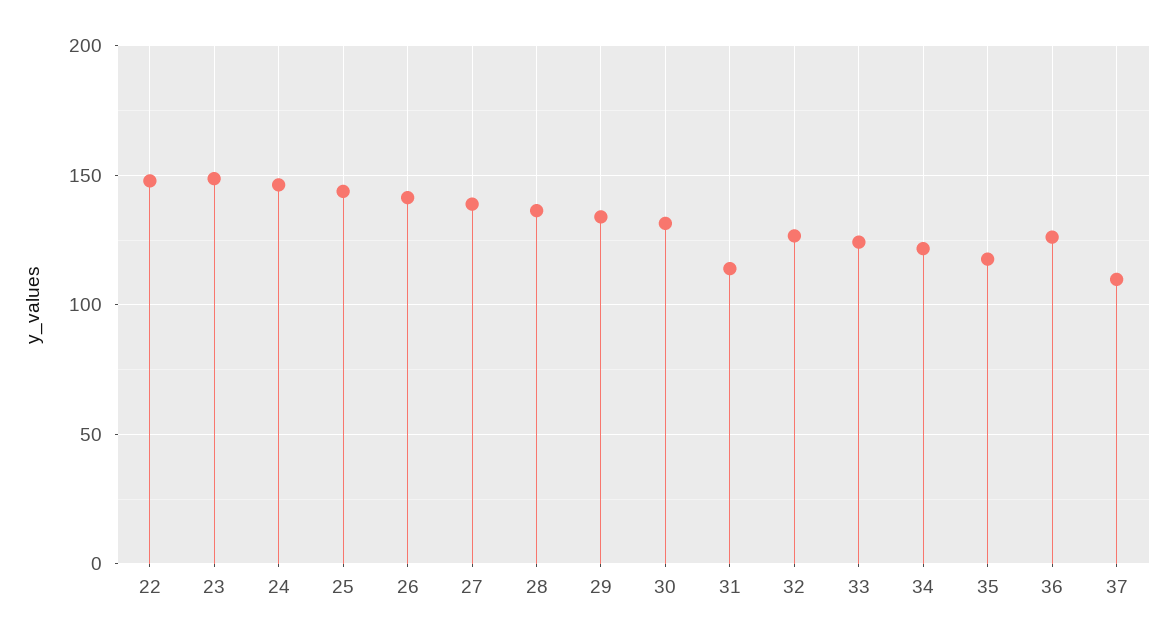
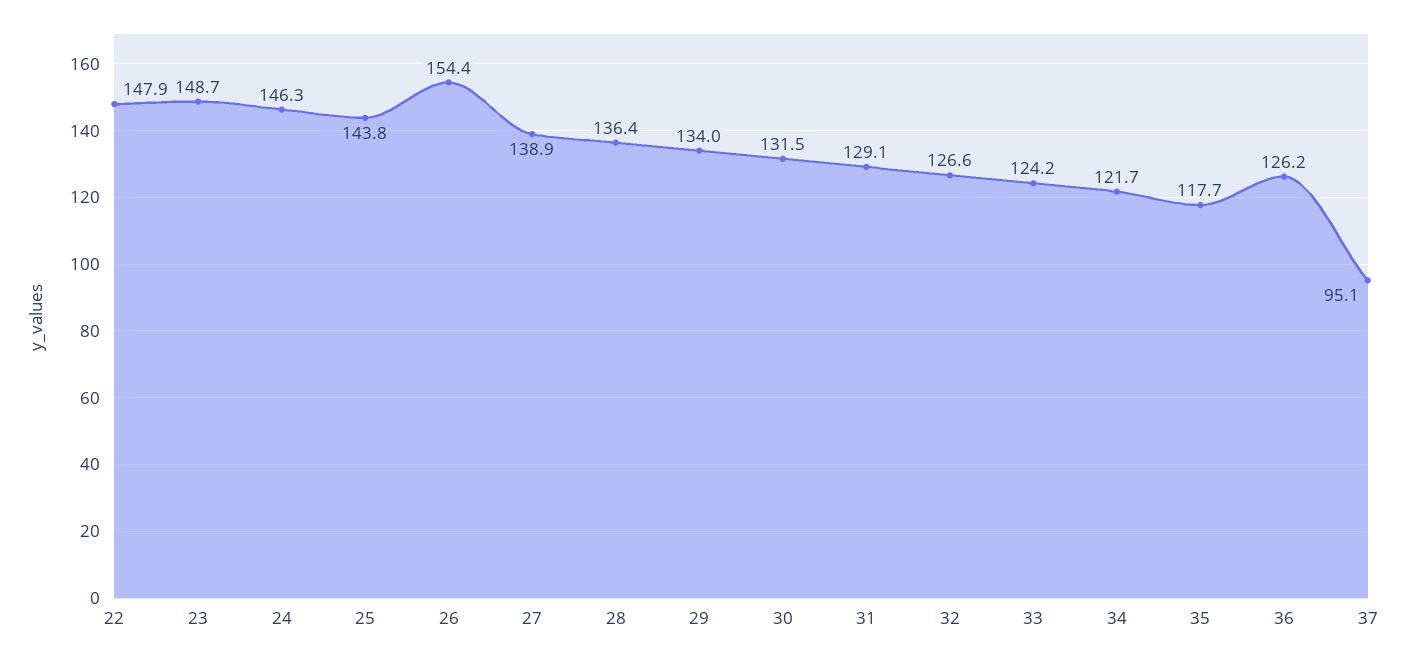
  {
    "22": 147.9,
    "23": 148.7,
    "24": 146.3,
    "25": 143.8,
-   "26": 140,
+   "26": 154.4,
    "27": 138.9,
    "28": 136.4,
    "29": 134,
    "30": 131.5,
-   "31": 115,
+   "31": 129.1,
    "32": 126.6,
    "33": 124.2,
    "34": 121.7,
    "35": 117.7,
    "36": 126.2,
-   "37": 110
+   "37": 95.1
  }

